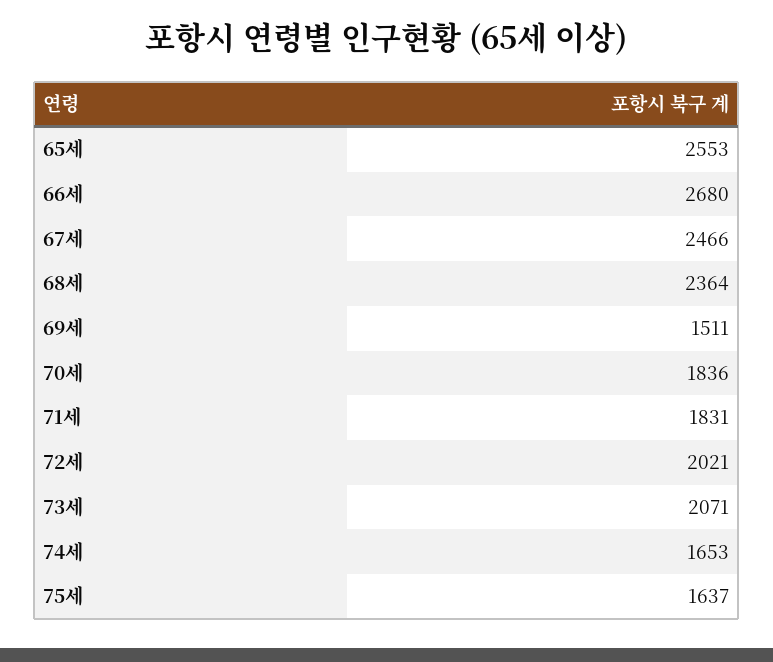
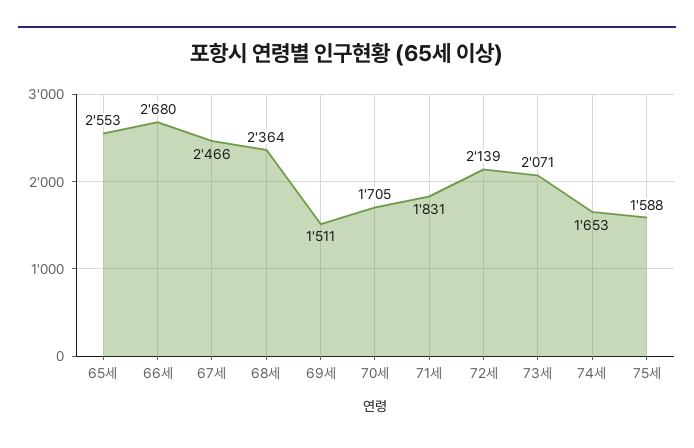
  {
    "65세": 2553,
    "66세": 2680,
    "67세": 2466,
    "68세": 2364,
    "69세": 1511,
-   "70세": 1836,
+   "70세": 1705,
    "71세": 1831,
-   "72세": 2021,
+   "72세": 2139,
    "73세": 2071,
    "74세": 1653,
-   "75세": 1637
+   "75세": 1588
  }

